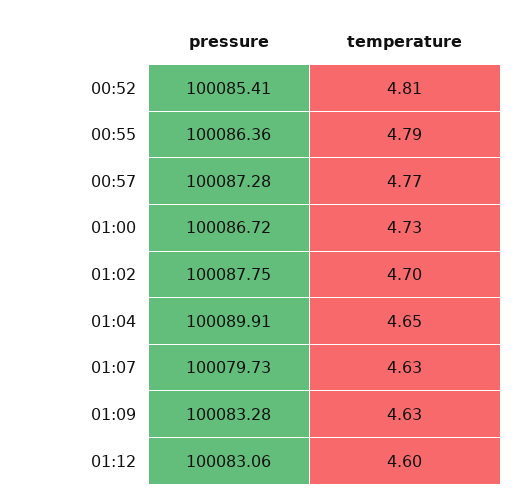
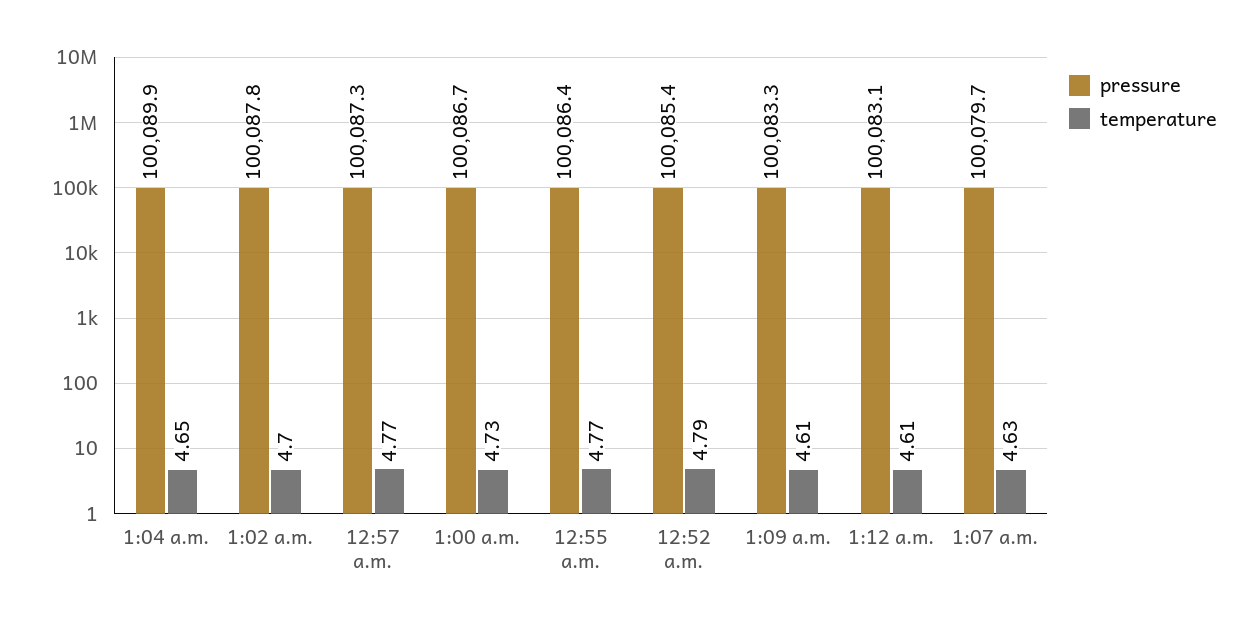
  {
    "pressure": {
      "00:52": 100085.41,
      "00:55": 100086.36,
      "00:57": 100087.28,
      "01:00": 100086.72,
      "01:02": 100087.75,
      "01:04": 100089.91,
      "01:07": 100079.73,
      "01:09": 100083.28,
      "01:12": 100083.06
    },
    "temperature": {
-     "00:52": 4.81,
+     "00:52": 4.79,
-     "00:55": 4.79,
+     "00:55": 4.77,
      "00:57": 4.77,
      "01:00": 4.73,
      "01:02": 4.7,
      "01:04": 4.65,
      "01:07": 4.63,
-     "01:09": 4.63,
+     "01:09": 4.61,
-     "01:12": 4.6
+     "01:12": 4.61
    }
  }

